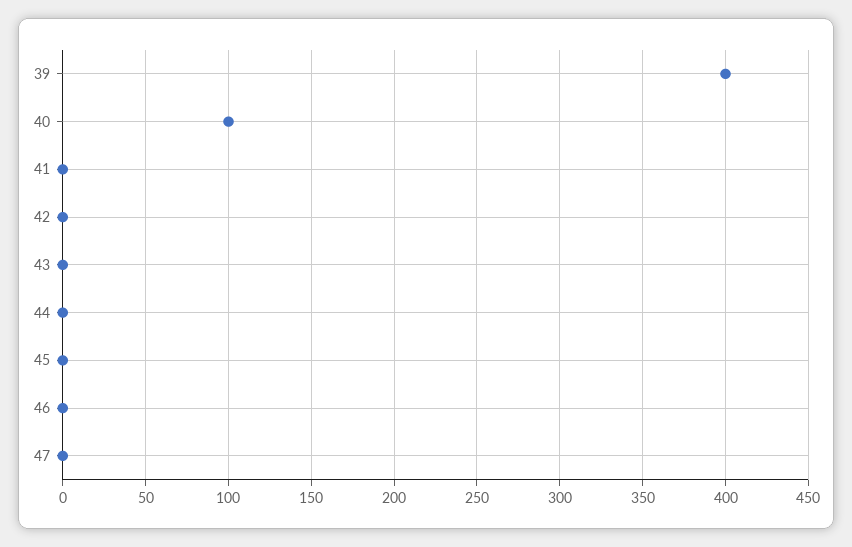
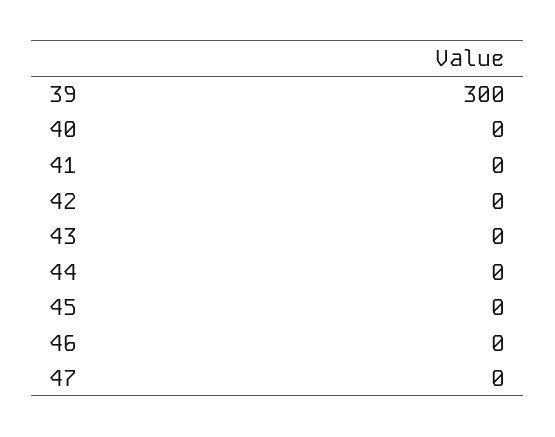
  {
-   "39": 400,
+   "39": 300,
-   "40": 100,
+   "40": 0,
    "41": 0,
    "42": 0,
    "43": 0,
    "44": 0,
    "45": 0,
    "46": 0,
    "47": 0
  }

